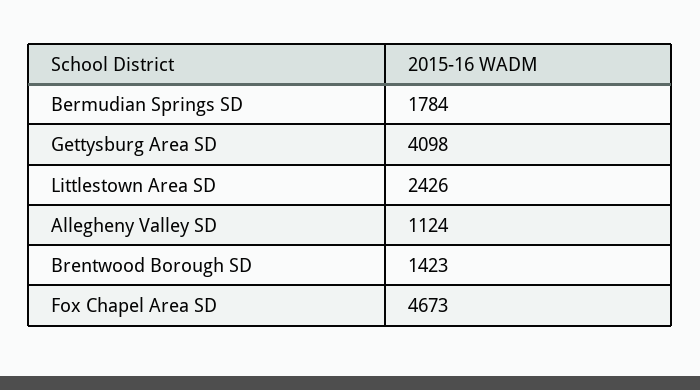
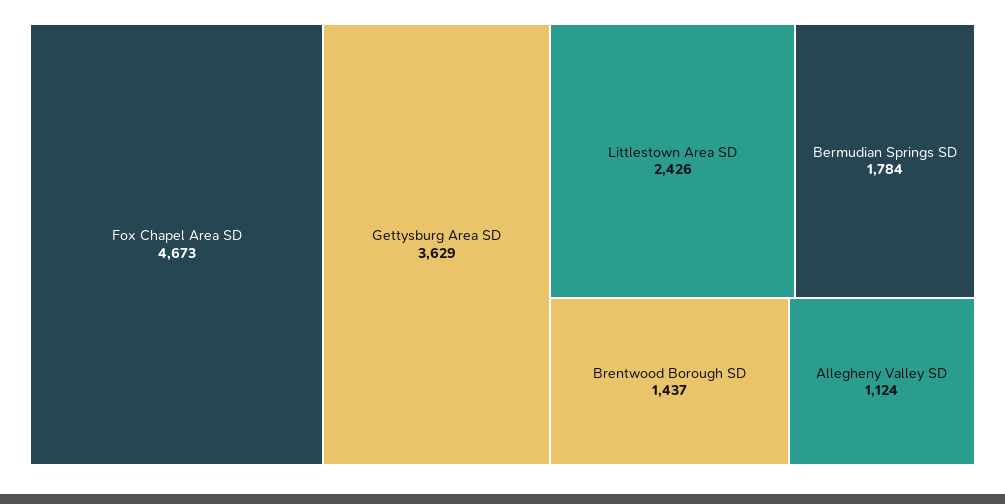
  {
    "Bermudian Springs SD": 1784,
-   "Gettysburg Area SD": 4098,
+   "Gettysburg Area SD": 3629,
    "Littlestown Area SD": 2426,
    "Allegheny Valley SD": 1124,
-   "Brentwood Borough SD": 1423,
+   "Brentwood Borough SD": 1437,
    "Fox Chapel Area SD": 4673
  }

